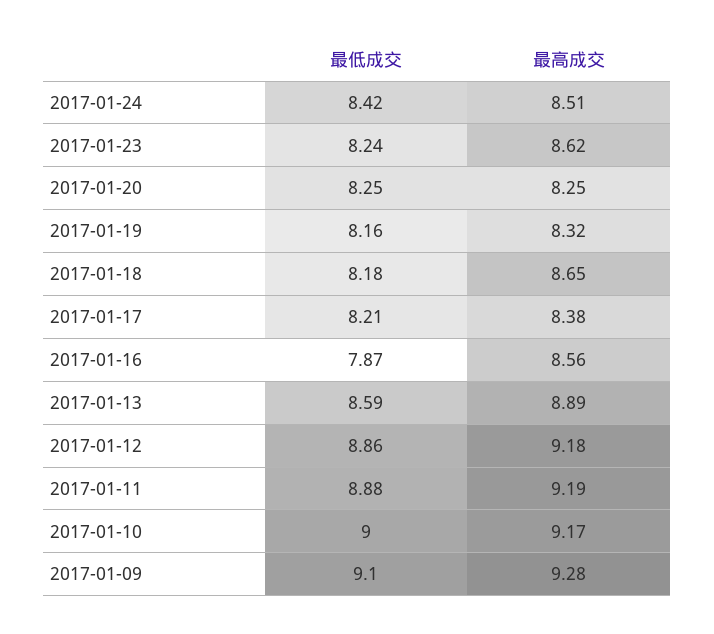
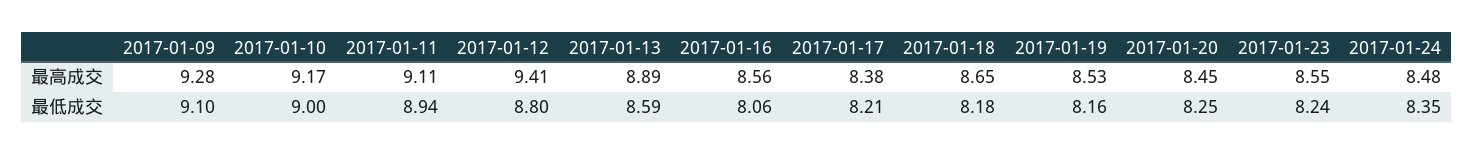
  {
    "最低成交": {
-     "2017-01-24": 8.42,
+     "2017-01-24": 8.35,
      "2017-01-23": 8.24,
      "2017-01-20": 8.25,
      "2017-01-19": 8.16,
      "2017-01-18": 8.18,
      "2017-01-17": 8.21,
-     "2017-01-16": 7.87,
+     "2017-01-16": 8.06,
      "2017-01-13": 8.59,
-     "2017-01-12": 8.86,
+     "2017-01-12": 8.8,
-     "2017-01-11": 8.88,
+     "2017-01-11": 8.94,
      "2017-01-10": 9,
      "2017-01-09": 9.1
    },
    "最高成交": {
-     "2017-01-24": 8.51,
+     "2017-01-24": 8.48,
-     "2017-01-23": 8.62,
+     "2017-01-23": 8.55,
-     "2017-01-20": 8.25,
+     "2017-01-20": 8.45,
-     "2017-01-19": 8.32,
+     "2017-01-19": 8.53,
      "2017-01-18": 8.65,
      "2017-01-17": 8.38,
      "2017-01-16": 8.56,
      "2017-01-13": 8.89,
-     "2017-01-12": 9.18,
+     "2017-01-12": 9.41,
-     "2017-01-11": 9.19,
+     "2017-01-11": 9.11,
      "2017-01-10": 9.17,
      "2017-01-09": 9.28
    }
  }

